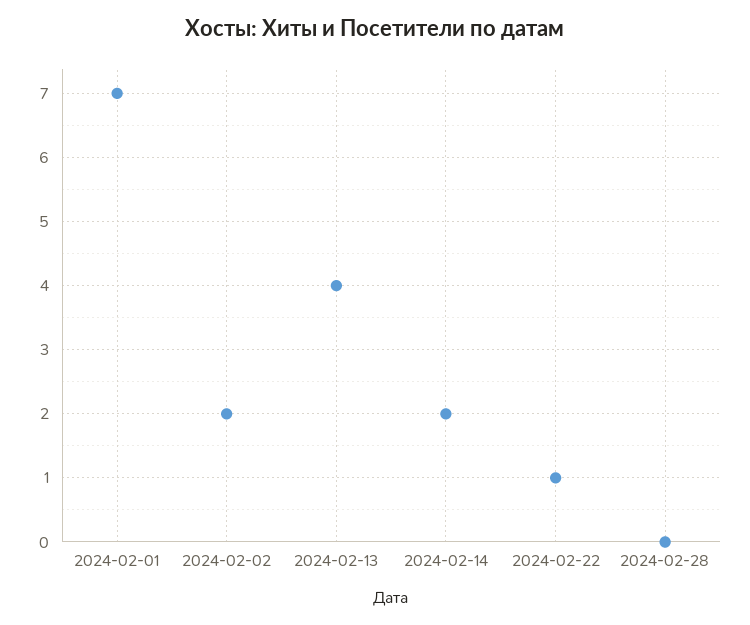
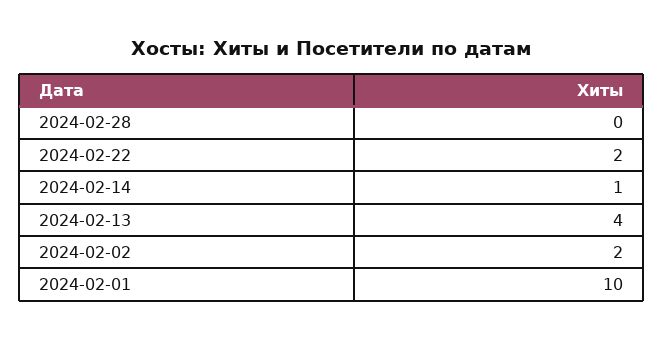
  {
-   "2024-02-01": 7,
+   "2024-02-01": 10,
    "2024-02-02": 2,
    "2024-02-13": 4,
-   "2024-02-14": 2,
+   "2024-02-14": 1,
-   "2024-02-22": 1,
+   "2024-02-22": 2,
    "2024-02-28": 0
  }

